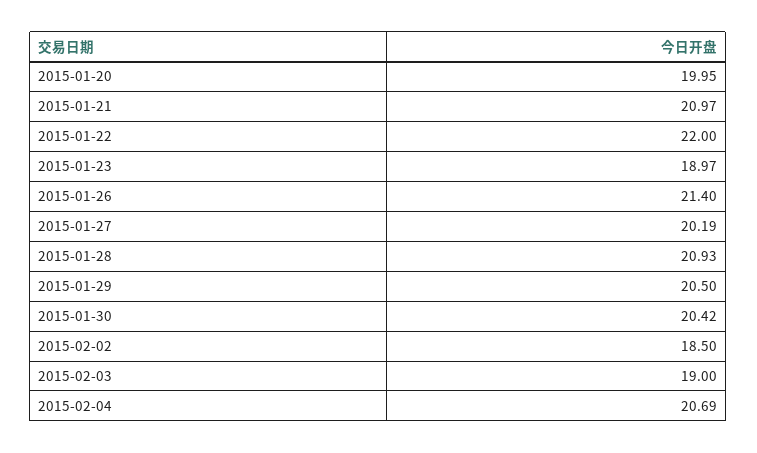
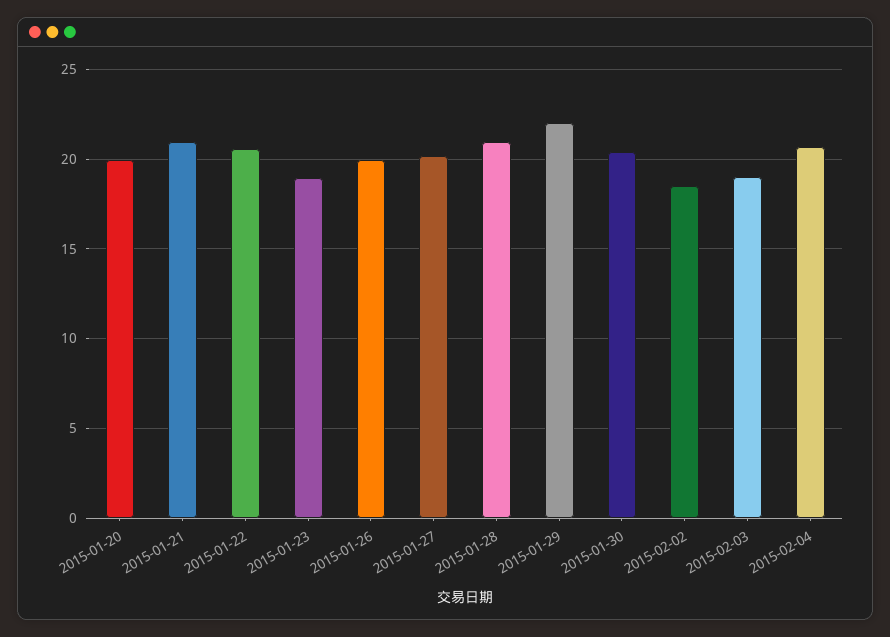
  {
    "2015-01-20": 19.95,
    "2015-01-21": 20.97,
-   "2015-01-22": 22,
+   "2015-01-22": 20.5,
    "2015-01-23": 18.97,
-   "2015-01-26": 21.4,
+   "2015-01-26": 20,
    "2015-01-27": 20.19,
    "2015-01-28": 20.93,
-   "2015-01-29": 20.5,
+   "2015-01-29": 22,
    "2015-01-30": 20.42,
    "2015-02-02": 18.5,
    "2015-02-03": 19,
    "2015-02-04": 20.69
  }

